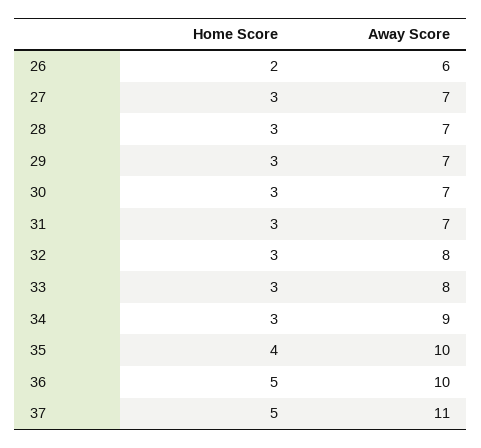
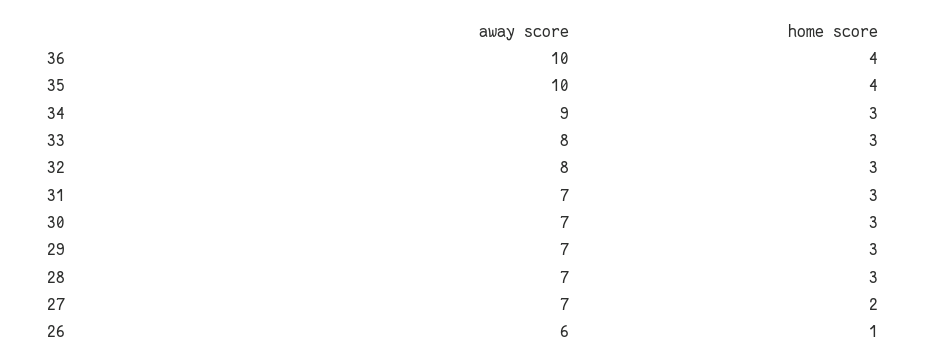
  {
    "Home Score": {
-     "26": 2,
+     "26": 1,
-     "27": 3,
+     "27": 2,
      "28": 3,
      "29": 3,
      "30": 3,
      "31": 3,
      "32": 3,
      "33": 3,
      "34": 3,
      "35": 4,
-     "36": 5,
+     "36": 4
-     "37": 5
    },
    "Away Score": {
      "26": 6,
      "27": 7,
      "28": 7,
      "29": 7,
      "30": 7,
      "31": 7,
      "32": 8,
      "33": 8,
      "34": 9,
      "35": 10,
-     "36": 10,
+     "36": 10
-     "37": 11
    }
  }

